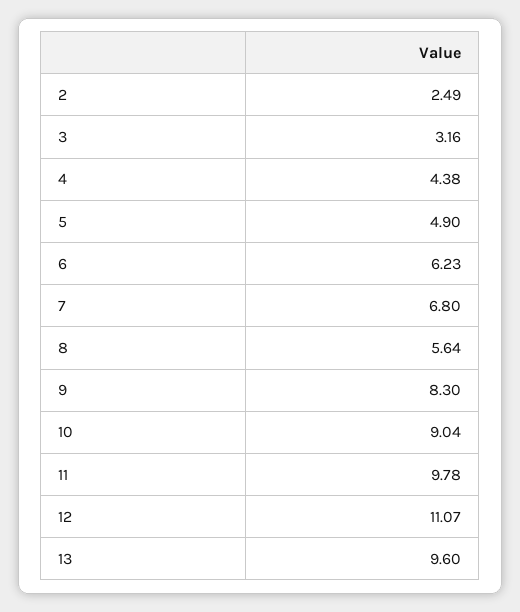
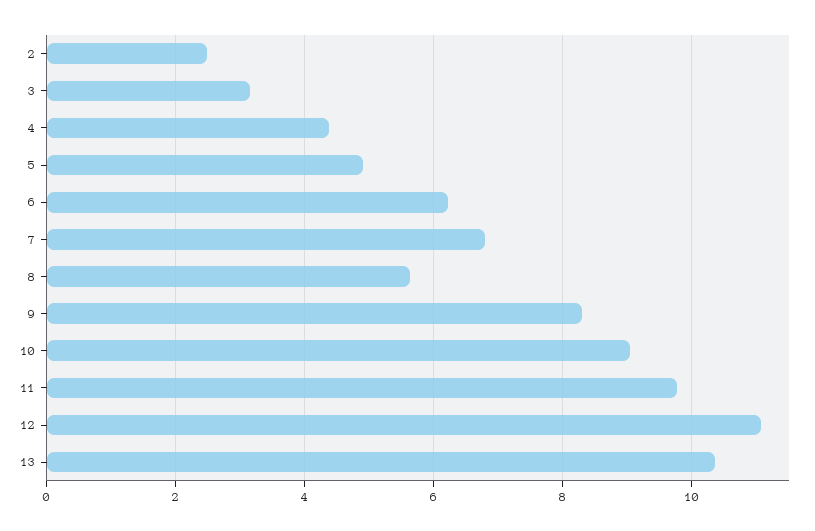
  {
    "2": 2.49,
    "3": 3.16,
    "4": 4.38,
    "5": 4.9,
    "6": 6.23,
    "7": 6.8,
    "8": 5.64,
    "9": 8.3,
    "10": 9.04,
    "11": 9.78,
    "12": 11.07,
-   "13": 9.6
+   "13": 10.4
  }

